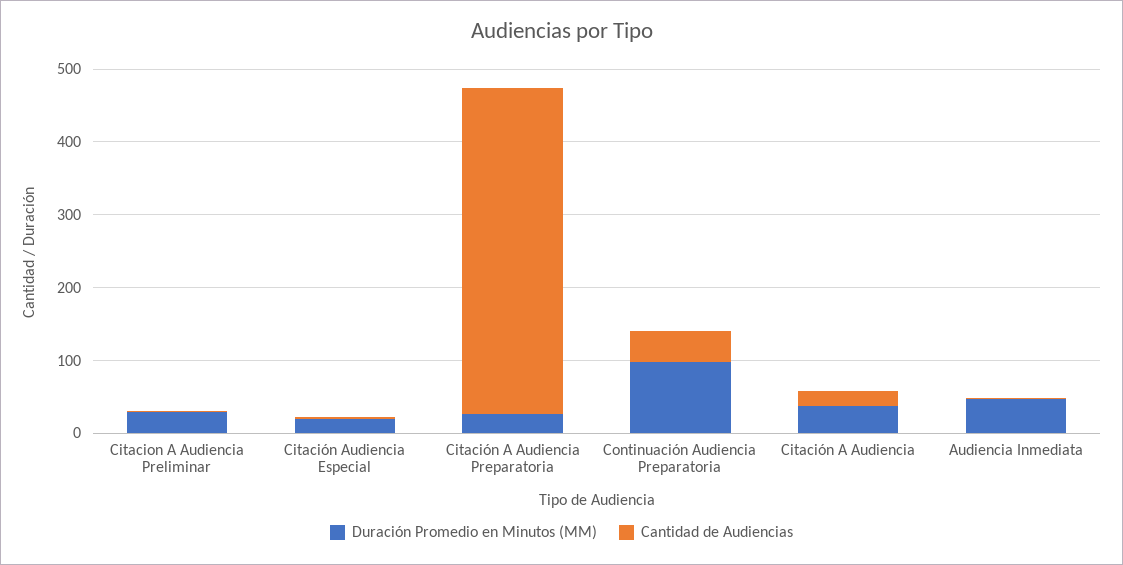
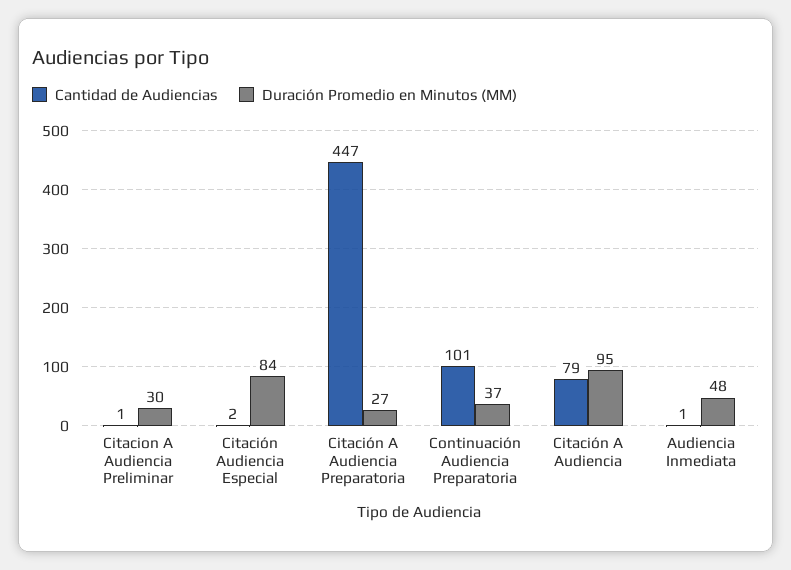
  {
    "Duración Promedio en Minutos (MM)": {
      "Citacion A Audiencia Preliminar": 30,
-     "Citación Audiencia Especial": 20,
+     "Citación Audiencia Especial": 84,
      "Citación A Audiencia Preparatoria": 27,
-     "Continuación Audiencia Preparatoria": 100,
+     "Continuación Audiencia Preparatoria": 37,
-     "Citación A Audiencia": 40,
+     "Citación A Audiencia": 95,
      "Audiencia Inmediata": 48
    },
    "Cantidad de Audiencias": {
      "Citacion A Audiencia Preliminar": 1,
      "Citación Audiencia Especial": 2,
      "Citación A Audiencia Preparatoria": 447,
-     "Continuación Audiencia Preparatoria": 40,
+     "Continuación Audiencia Preparatoria": 101,
-     "Citación A Audiencia": 20,
+     "Citación A Audiencia": 79,
      "Audiencia Inmediata": 1
    }
  }

